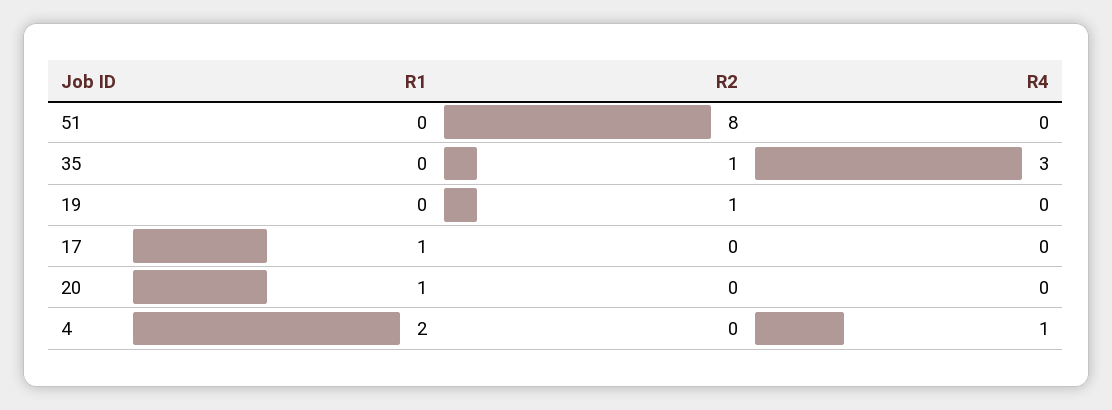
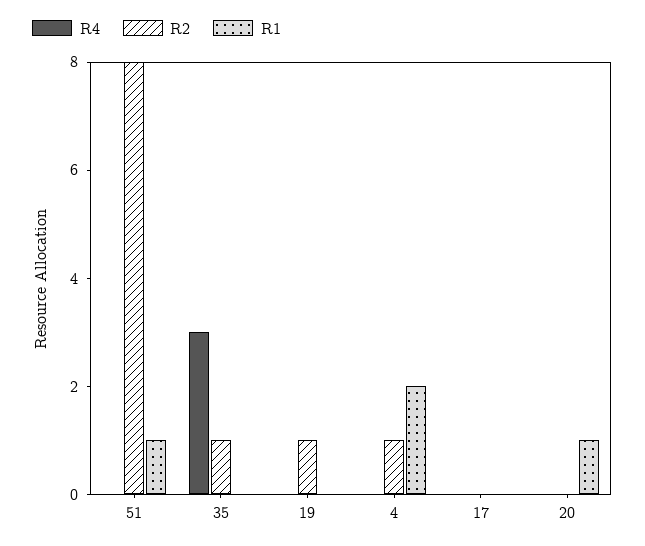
  {
    "R1": {
-     "51": 0,
+     "51": 1,
      "35": 0,
      "19": 0,
-     "17": 1,
+     "17": 0,
      "20": 1,
      "4": 2
    },
    "R2": {
      "51": 8,
      "35": 1,
      "19": 1,
      "17": 0,
      "20": 0,
-     "4": 0
+     "4": 1
    },
    "R4": {
      "51": 0,
      "35": 3,
      "19": 0,
      "17": 0,
      "20": 0,
-     "4": 1
+     "4": 0
    }
  }

